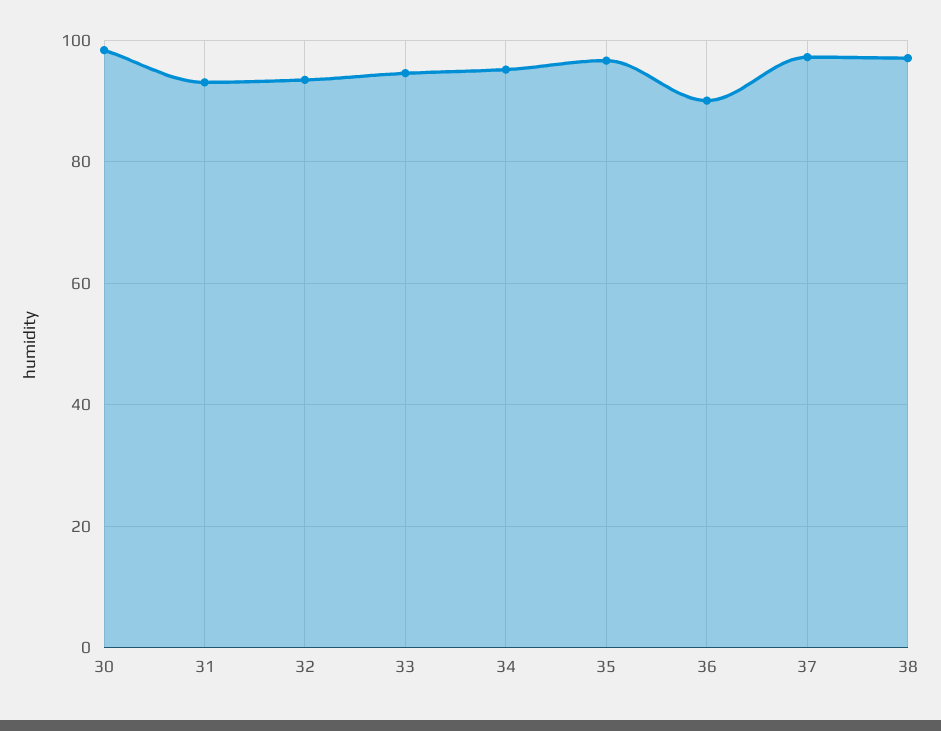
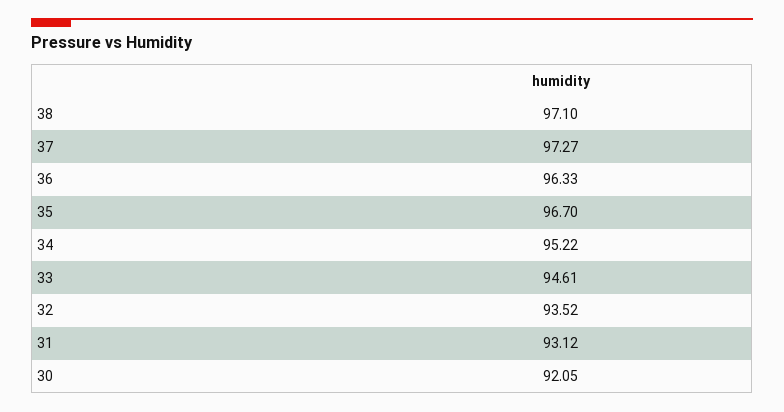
  {
-   "30": 98,
+   "30": 92.05,
    "31": 93.12,
    "32": 93.52,
    "33": 94.61,
    "34": 95.22,
    "35": 96.7,
-   "36": 90,
+   "36": 96.33,
    "37": 97.27,
    "38": 97.1
  }

